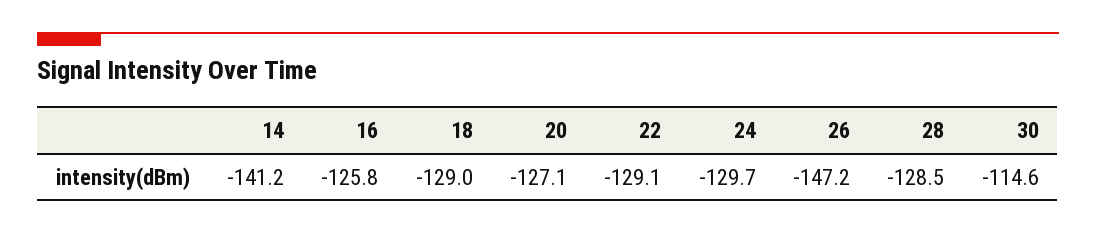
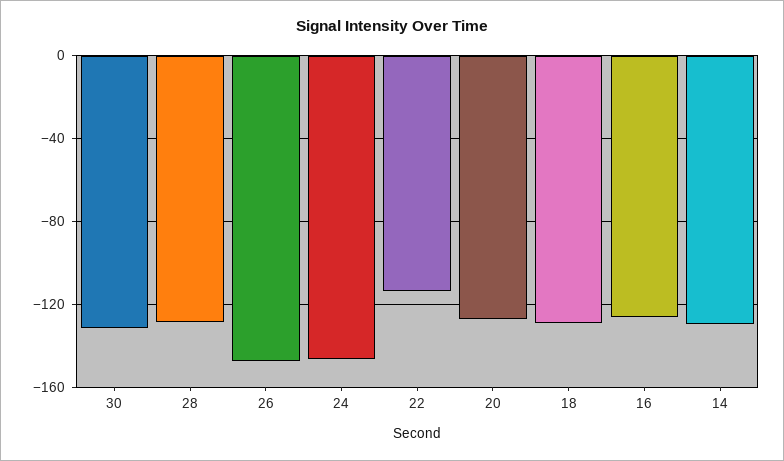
  {
-   "14": -141.2,
+   "14": -130,
    "16": -125.8,
    "18": -129,
    "20": -127.1,
-   "22": -129.1,
+   "22": -115,
-   "24": -129.7,
+   "24": -145,
    "26": -147.2,
    "28": -128.5,
-   "30": -114.6
+   "30": -130
  }

